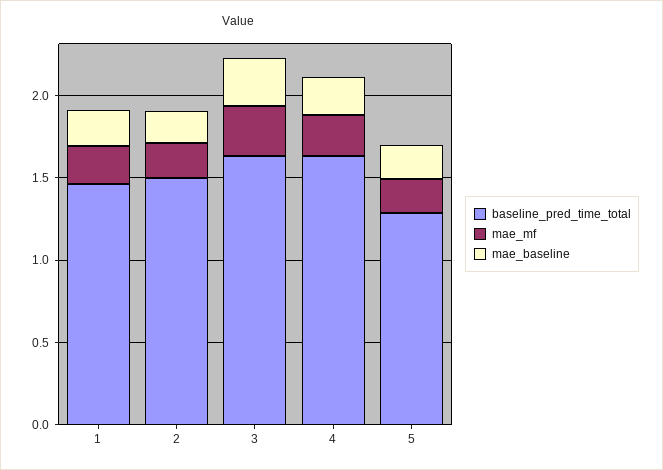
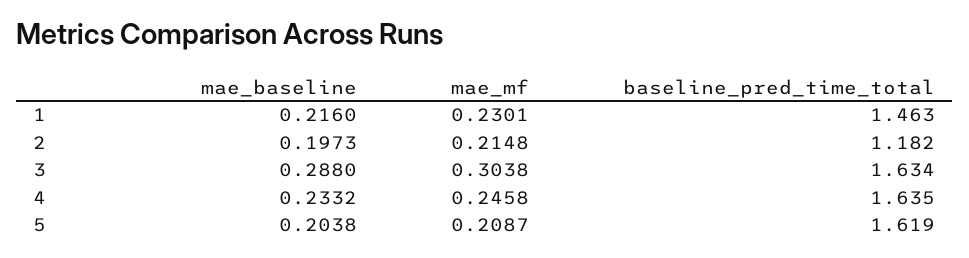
  {
    "baseline_pred_time_total": {
      "1": 1.463,
-     "2": 1.5,
+     "2": 1.182,
      "3": 1.634,
      "4": 1.635,
-     "5": 1.3
+     "5": 1.619
    },
    "mae_mf": {
      "1": 0.2301,
      "2": 0.2148,
      "3": 0.3038,
      "4": 0.2458,
      "5": 0.2087
    },
    "mae_baseline": {
      "1": 0.216,
      "2": 0.1973,
      "3": 0.288,
      "4": 0.2332,
      "5": 0.2038
    }
  }

